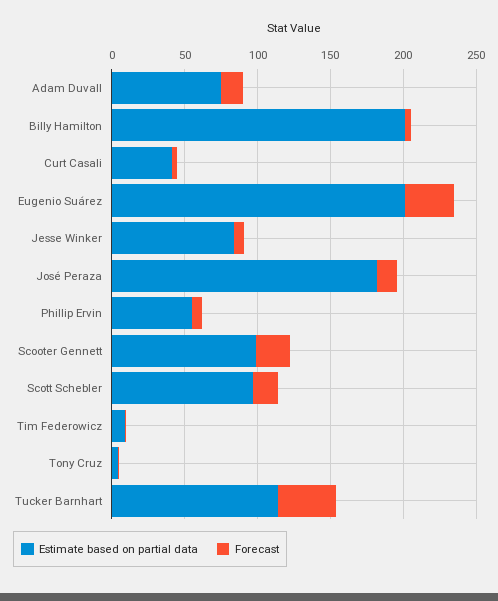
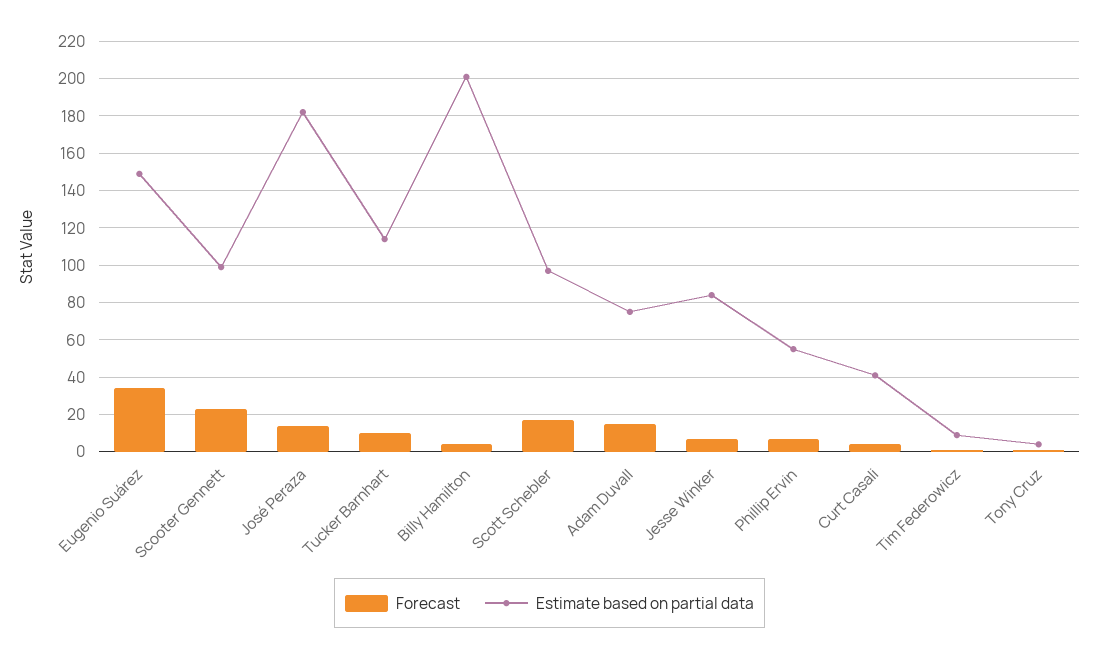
  {
    "Estimate based on partial data": {
      "Adam Duvall": 75,
      "Billy Hamilton": 200,
      "Curt Casali": 40,
-     "Eugenio Suárez": 200,
+     "Eugenio Suárez": 150,
      "Jesse Winker": 85,
      "José Peraza": 180,
      "Phillip Ervin": 55,
      "Scooter Gennett": 100,
      "Scott Schebler": 95,
      "Tim Federowicz": 10,
      "Tony Cruz": 5,
      "Tucker Barnhart": 115
    },
    "Forecast": {
      "Adam Duvall": 15,
      "Billy Hamilton": 5,
      "Curt Casali": 5,
      "Eugenio Suárez": 35,
      "Jesse Winker": 5,
      "José Peraza": 15,
      "Phillip Ervin": 5,
      "Scooter Gennett": 25,
      "Scott Schebler": 15,
      "Tim Federowicz": 0,
      "Tony Cruz": 0,
-     "Tucker Barnhart": 40
+     "Tucker Barnhart": 10
    }
  }

